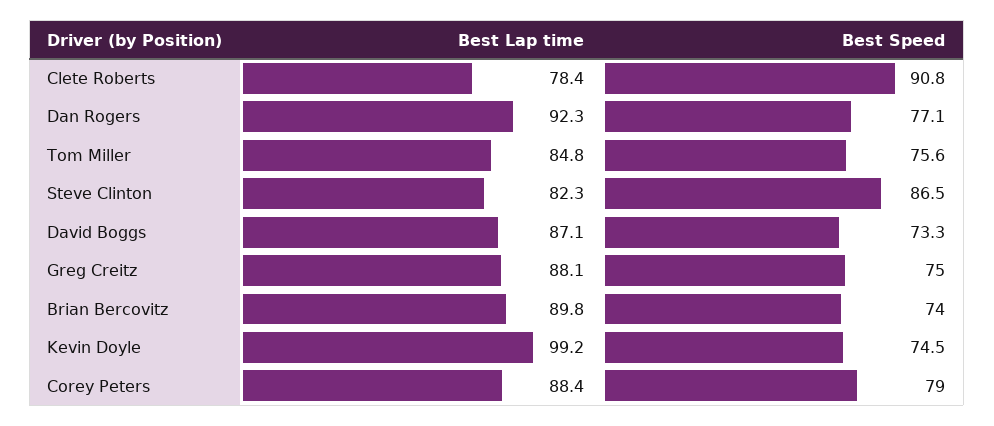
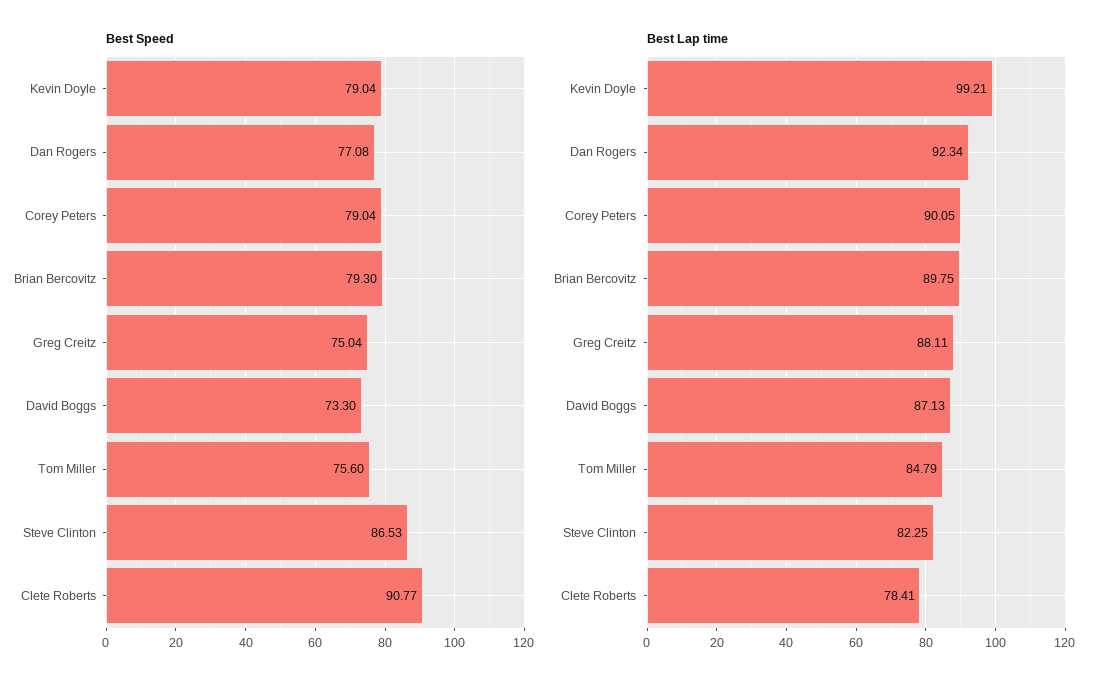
  {
    "Best Lap time": {
      "Clete Roberts": 78.41,
      "Dan Rogers": 92.34,
      "Tom Miller": 84.79,
      "Steve Clinton": 82.25,
      "David Boggs": 87.13,
      "Greg Creitz": 88.11,
      "Brian Bercovitz": 89.75,
      "Kevin Doyle": 99.21,
-     "Corey Peters": 88.4
+     "Corey Peters": 90.05
    },
    "Best Speed": {
      "Clete Roberts": 90.77,
      "Dan Rogers": 77.08,
      "Tom Miller": 75.6,
      "Steve Clinton": 86.53,
      "David Boggs": 73.3,
      "Greg Creitz": 75.04,
-     "Brian Bercovitz": 74,
+     "Brian Bercovitz": 79.3,
-     "Kevin Doyle": 74.5,
+     "Kevin Doyle": 79.04,
      "Corey Peters": 79.04
    }
  }

